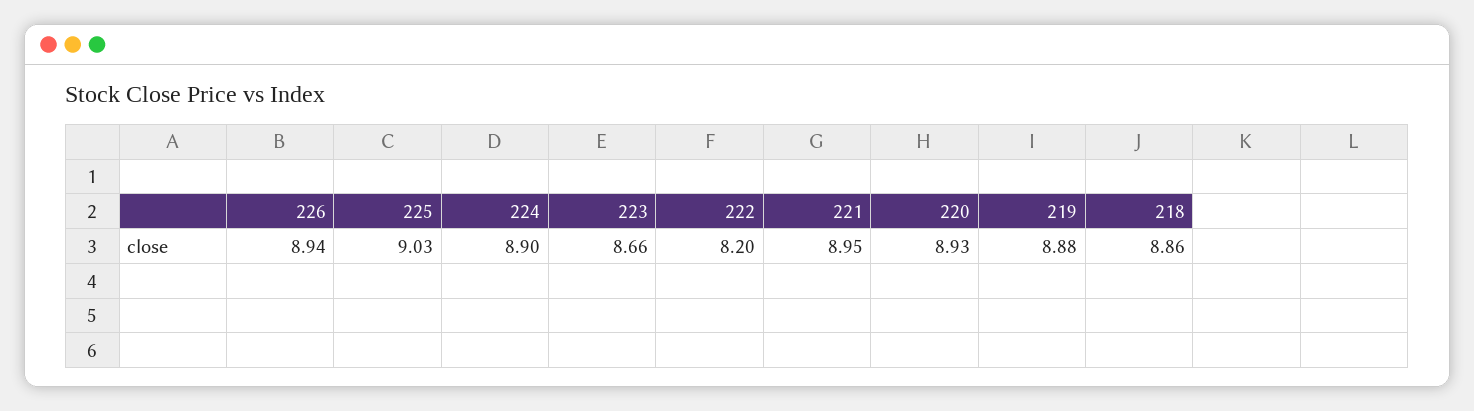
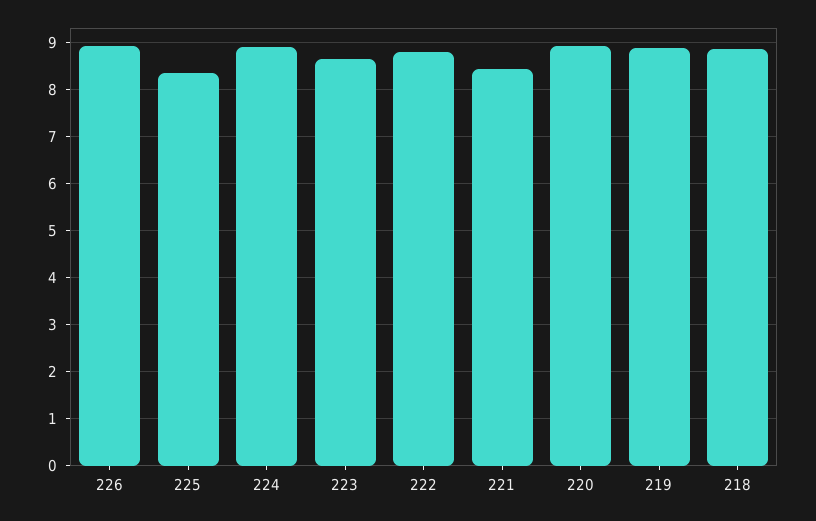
  {
    "226": 8.94,
-   "225": 9.03,
+   "225": 8.4,
    "224": 8.9,
    "223": 8.66,
-   "222": 8.2,
+   "222": 8.8,
-   "221": 8.95,
+   "221": 8.4,
    "220": 8.93,
    "219": 8.88,
    "218": 8.86
  }

